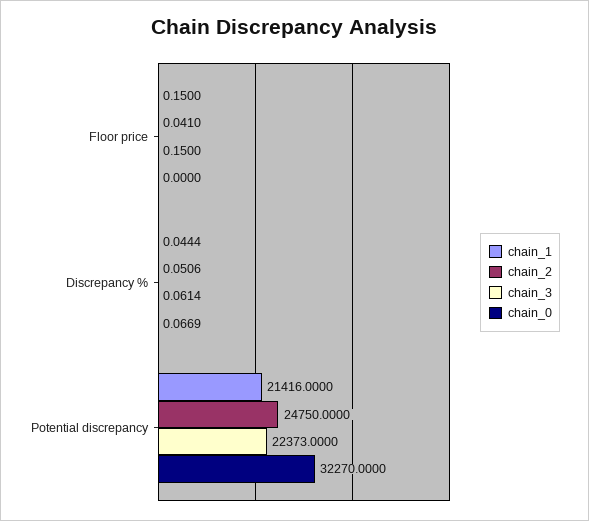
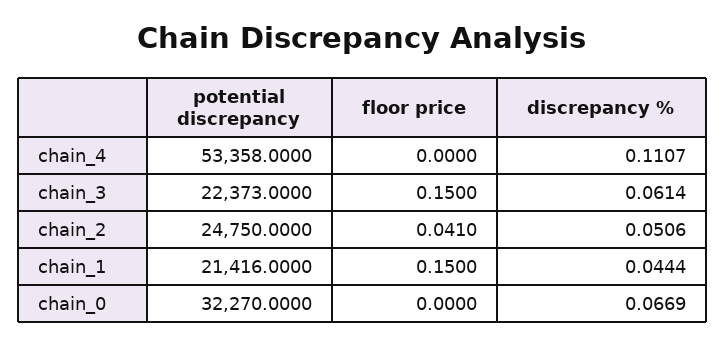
  {
    "chain_1": {
      "Floor price": 0.15,
      "Discrepancy %": 0.0444,
      "Potential discrepancy": 21416
    },
    "chain_2": {
      "Floor price": 0.041,
      "Discrepancy %": 0.0506,
      "Potential discrepancy": 24750
    },
    "chain_3": {
      "Floor price": 0.15,
      "Discrepancy %": 0.0614,
      "Potential discrepancy": 22373
    },
    "chain_0": {
      "Floor price": 0,
      "Discrepancy %": 0.0669,
      "Potential discrepancy": 32270
-   }
+   },
+   "chain_4": {
+     "Potential discrepancy": 53358,
+     "Floor price": 0,
+     "Discrepancy %": 0.1107
+   }
  }

